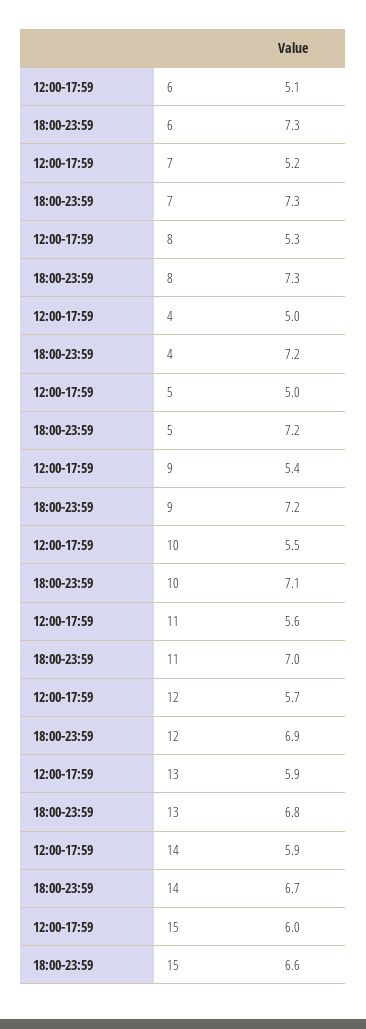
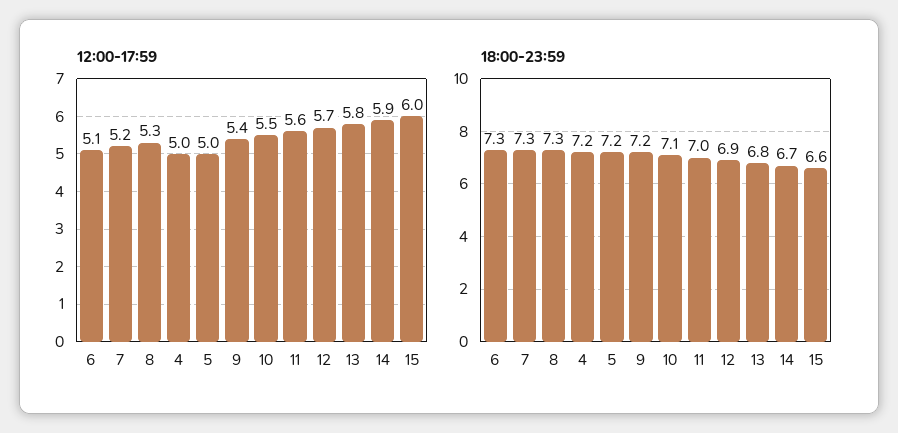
  {
    "12:00-17:59": {
      "6": 5.1,
      "7": 5.2,
      "8": 5.3,
      "4": 5,
      "5": 5,
      "9": 5.4,
      "10": 5.5,
      "11": 5.6,
      "12": 5.7,
-     "13": 5.9,
+     "13": 5.8,
      "14": 5.9,
      "15": 6
    },
    "18:00-23:59": {
      "6": 7.3,
      "7": 7.3,
      "8": 7.3,
      "4": 7.2,
      "5": 7.2,
      "9": 7.2,
      "10": 7.1,
      "11": 7,
      "12": 6.9,
      "13": 6.8,
      "14": 6.7,
      "15": 6.6
    }
  }

